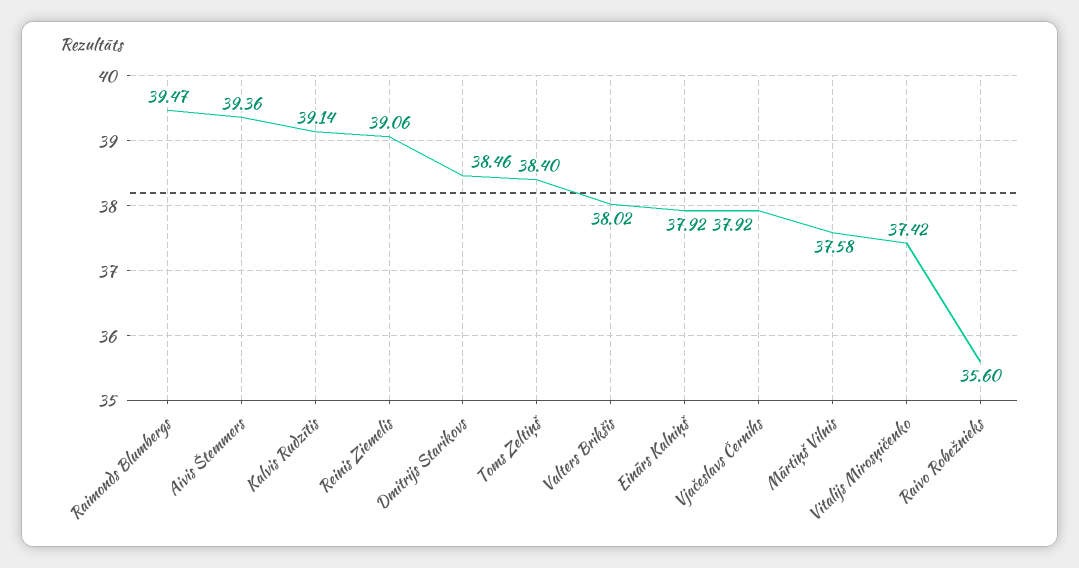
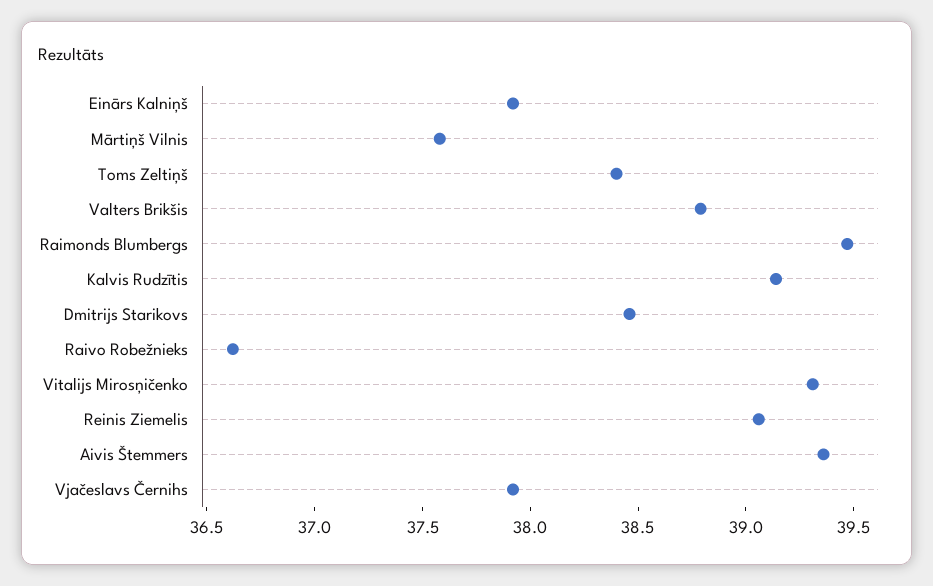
  {
    "Raimonds Blumbergs": 39.47,
    "Aivis Štemmers": 39.36,
    "Kalvis Rudzītis": 39.14,
    "Reinis Ziemelis": 39.06,
    "Dmitrijs Starikovs": 38.46,
    "Toms Zeltiņš": 38.4,
-   "Valters Brikšis": 38.02,
+   "Valters Brikšis": 38.8,
    "Einārs Kalniņš": 37.92,
    "Vjačeslavs Černihs": 37.92,
    "Mārtiņš Vilnis": 37.58,
-   "Vitalijs Mirosņičenko": 37.42,
+   "Vitalijs Mirosņičenko": 39.3,
-   "Raivo Robežnieks": 35.6
+   "Raivo Robežnieks": 36.6
  }

